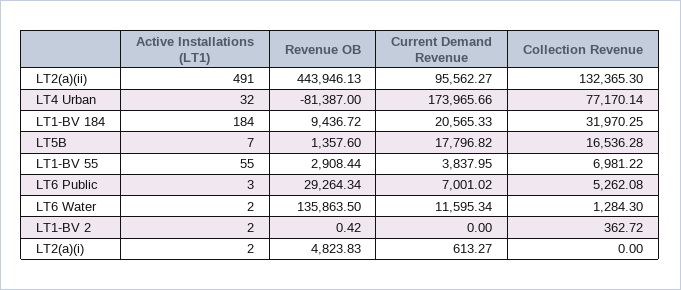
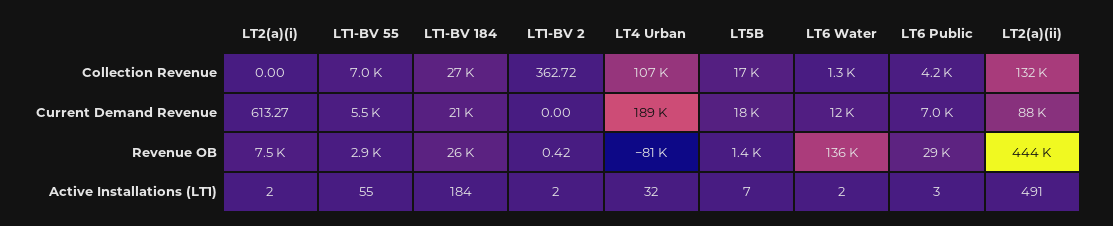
  {
    "Active Installations (LT1)": {
      "LT2(a)(ii)": 491,
      "LT4 Urban": 32,
      "LT1-BV 184": 184,
      "LT5B": 7,
      "LT1-BV 55": 55,
      "LT6 Public": 3,
      "LT6 Water": 2,
      "LT1-BV 2": 2,
      "LT2(a)(i)": 2
    },
    "Revenue OB": {
      "LT2(a)(ii)": 443946.13,
      "LT4 Urban": -81387,
-     "LT1-BV 184": 9436.72,
+     "LT1-BV 184": 26000,
      "LT5B": 1357.6,
      "LT1-BV 55": 2908.44,
      "LT6 Public": 29264.34,
      "LT6 Water": 135863.5,
      "LT1-BV 2": 0.42,
-     "LT2(a)(i)": 4823.83
+     "LT2(a)(i)": 7500
    },
    "Current Demand Revenue": {
-     "LT2(a)(ii)": 95562.27,
+     "LT2(a)(ii)": 88000,
-     "LT4 Urban": 173965.66,
+     "LT4 Urban": 189000,
      "LT1-BV 184": 20565.33,
      "LT5B": 17796.82,
-     "LT1-BV 55": 3837.95,
+     "LT1-BV 55": 5500,
      "LT6 Public": 7001.02,
      "LT6 Water": 11595.34,
      "LT1-BV 2": 0,
      "LT2(a)(i)": 613.27
    },
    "Collection Revenue": {
      "LT2(a)(ii)": 132365.3,
-     "LT4 Urban": 77170.14,
+     "LT4 Urban": 107000,
-     "LT1-BV 184": 31970.25,
+     "LT1-BV 184": 27000,
      "LT5B": 16536.28,
      "LT1-BV 55": 6981.22,
-     "LT6 Public": 5262.08,
+     "LT6 Public": 4200,
      "LT6 Water": 1284.3,
      "LT1-BV 2": 362.72,
      "LT2(a)(i)": 0
    }
  }

